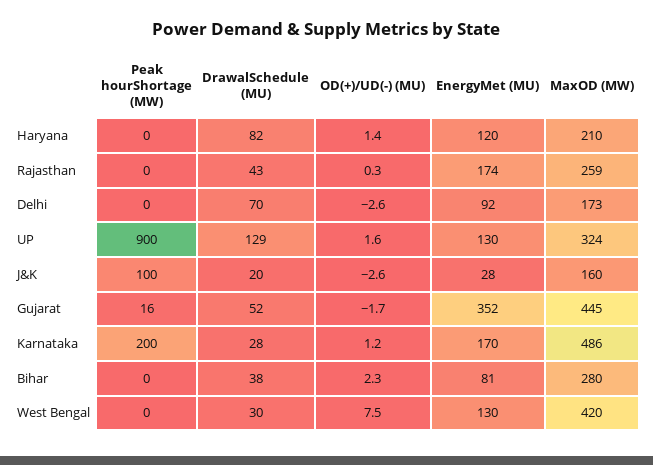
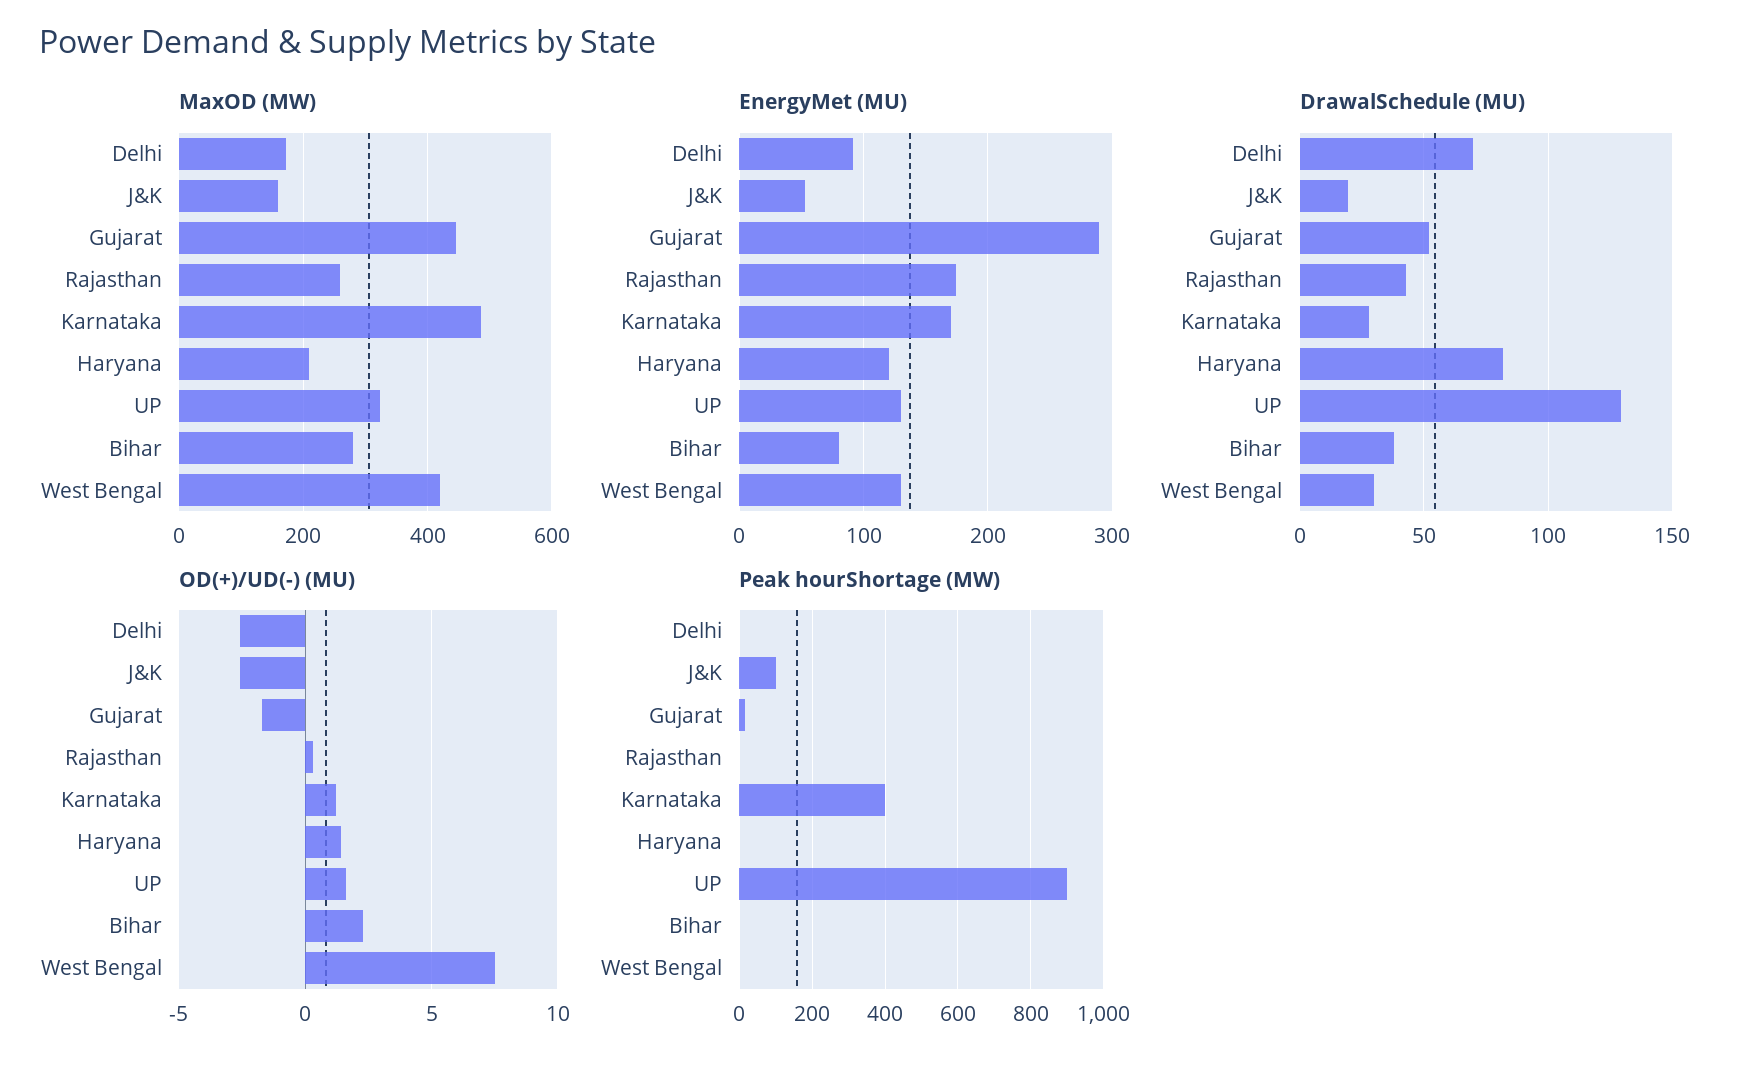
  {
    "Peak hourShortage (MW)": {
      "Haryana": 0,
      "Rajasthan": 0,
      "Delhi": 0,
      "UP": 900,
      "J&K": 100,
      "Gujarat": 16,
-     "Karnataka": 200,
+     "Karnataka": 400,
      "Bihar": 0,
      "West Bengal": 0
    },
    "DrawalSchedule (MU)": {
      "Haryana": 82,
      "Rajasthan": 43,
      "Delhi": 70,
      "UP": 129,
      "J&K": 20,
      "Gujarat": 52,
      "Karnataka": 28,
      "Bihar": 38,
      "West Bengal": 30
    },
    "OD(+)/UD(-) (MU)": {
      "Haryana": 1.4,
      "Rajasthan": 0.3,
      "Delhi": -2.6,
      "UP": 1.6,
      "J&K": -2.6,
      "Gujarat": -1.7,
      "Karnataka": 1.2,
      "Bihar": 2.3,
      "West Bengal": 7.5
    },
    "EnergyMet (MU)": {
      "Haryana": 120,
      "Rajasthan": 174,
      "Delhi": 92,
      "UP": 130,
-     "J&K": 28,
+     "J&K": 50,
-     "Gujarat": 352,
+     "Gujarat": 290,
      "Karnataka": 170,
      "Bihar": 81,
      "West Bengal": 130
    },
    "MaxOD (MW)": {
      "Haryana": 210,
      "Rajasthan": 259,
      "Delhi": 173,
      "UP": 324,
      "J&K": 160,
      "Gujarat": 445,
      "Karnataka": 486,
      "Bihar": 280,
      "West Bengal": 420
    }
  }

